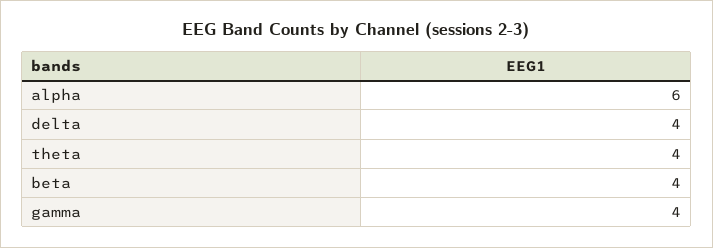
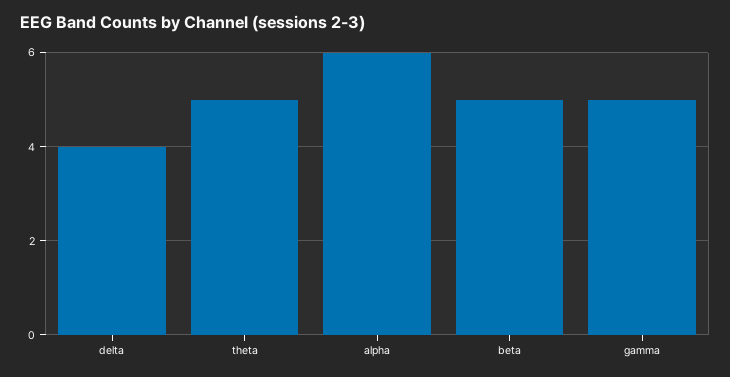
  {
    "alpha": 6,
    "delta": 4,
-   "theta": 4,
+   "theta": 5,
-   "beta": 4,
+   "beta": 5,
-   "gamma": 4
+   "gamma": 5
  }

